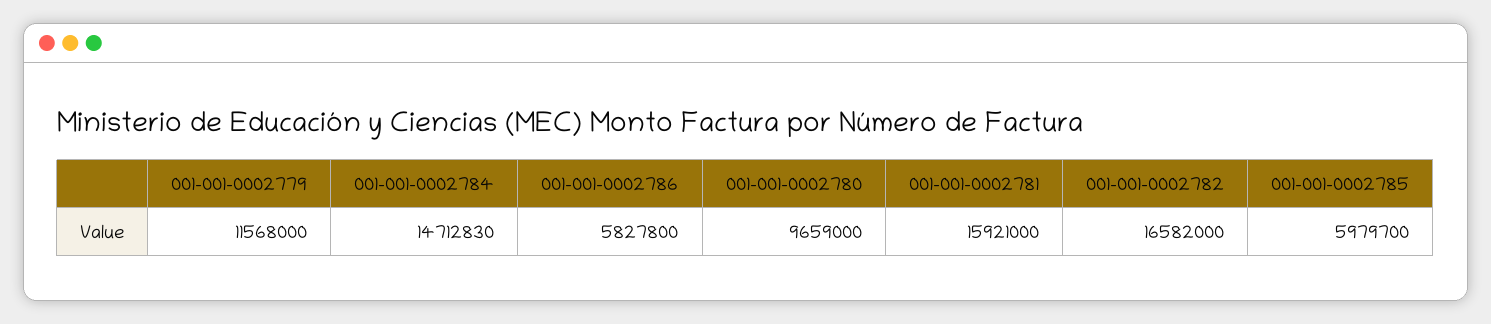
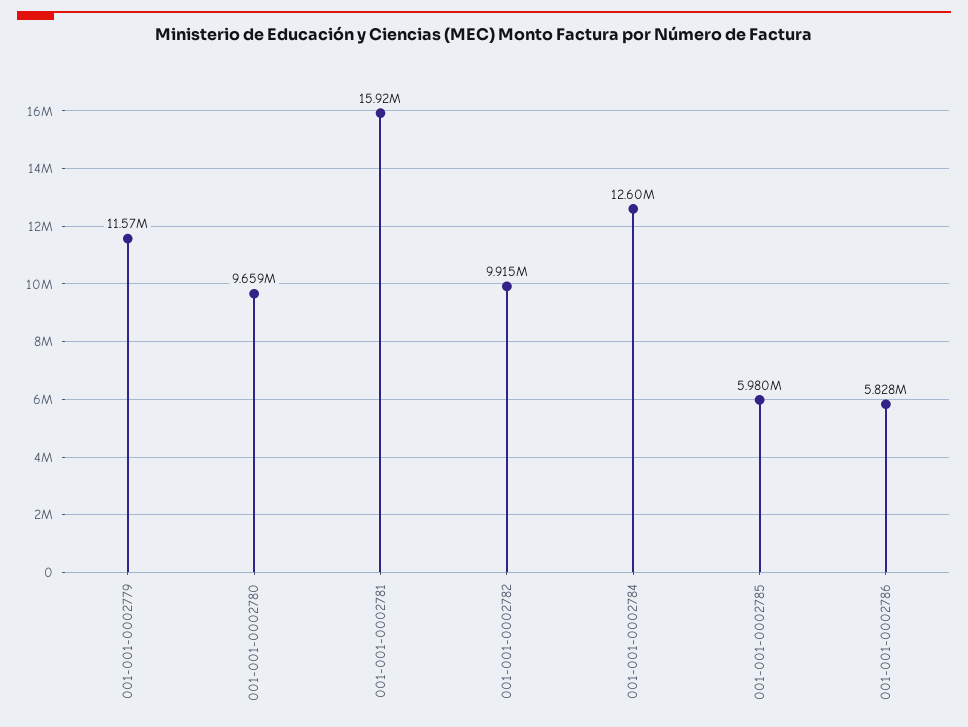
  {
    "001-001-0002779": 11568000,
-   "001-001-0002784": 14712830,
+   "001-001-0002784": 12600000,
    "001-001-0002786": 5827800,
    "001-001-0002780": 9659000,
    "001-001-0002781": 15921000,
-   "001-001-0002782": 16582000,
+   "001-001-0002782": 9915000,
    "001-001-0002785": 5979700
  }

